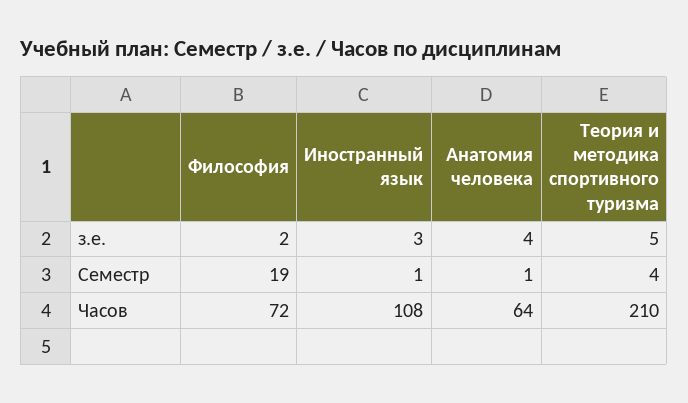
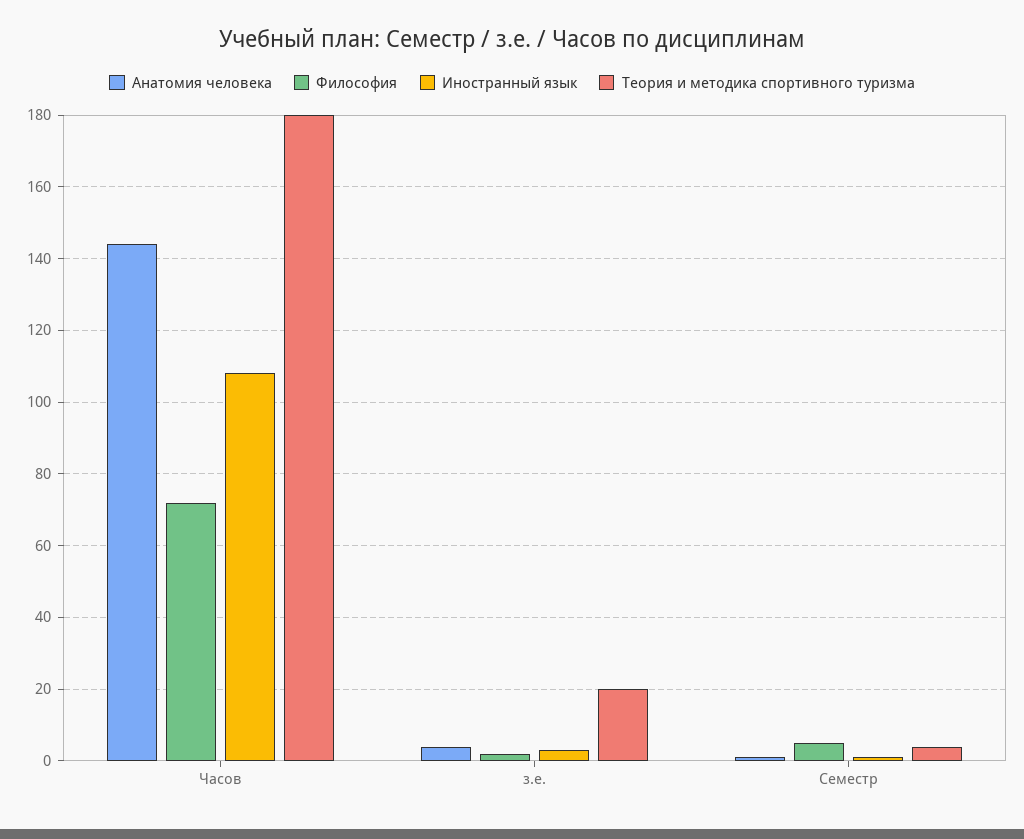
  {
    "Философия": {
      "з.е.": 2,
-     "Семестр": 19,
+     "Семестр": 5,
      "Часов": 72
    },
    "Иностранный язык": {
      "з.е.": 3,
      "Семестр": 1,
      "Часов": 108
    },
    "Анатомия человека": {
      "з.е.": 4,
      "Семестр": 1,
-     "Часов": 64
+     "Часов": 145
    },
    "Теория и методика спортивного туризма": {
-     "з.е.": 5,
+     "з.е.": 20,
      "Семестр": 4,
-     "Часов": 210
+     "Часов": 180
    }
  }

